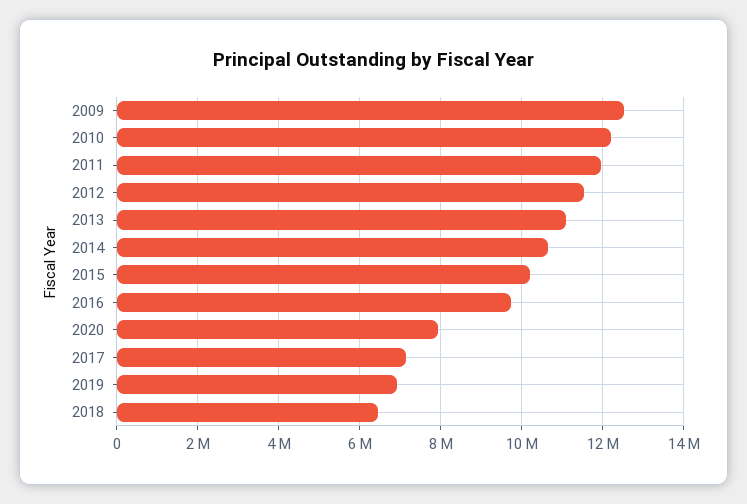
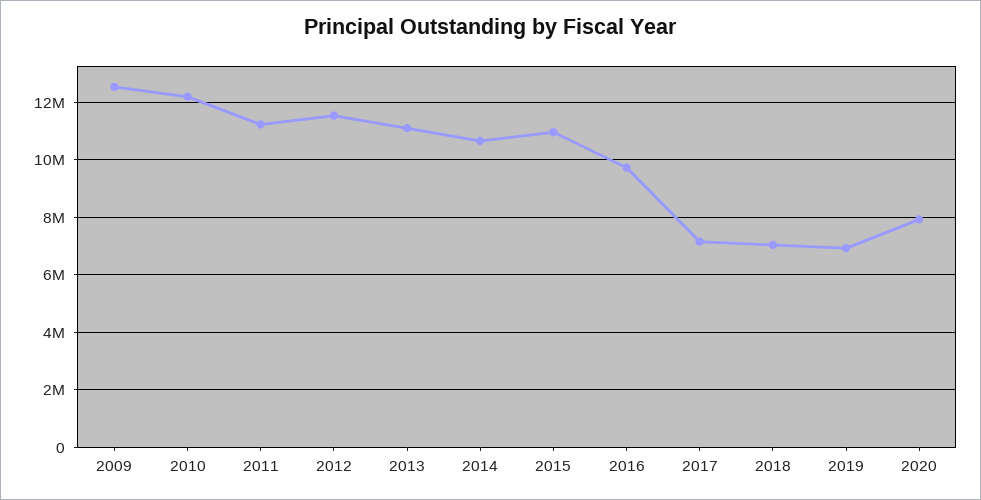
  {
    "2009": 12600000,
    "2010": 12200000,
-   "2011": 12000000,
+   "2011": 11250000,
    "2012": 11600000,
    "2013": 11200000,
    "2014": 10600000,
-   "2015": 10200000,
+   "2015": 11000000,
    "2016": 9800000,
    "2020": 8000000,
    "2017": 7200000,
    "2019": 7000000,
-   "2018": 6400000
+   "2018": 7000000
  }

